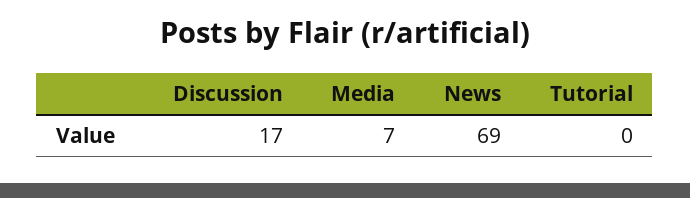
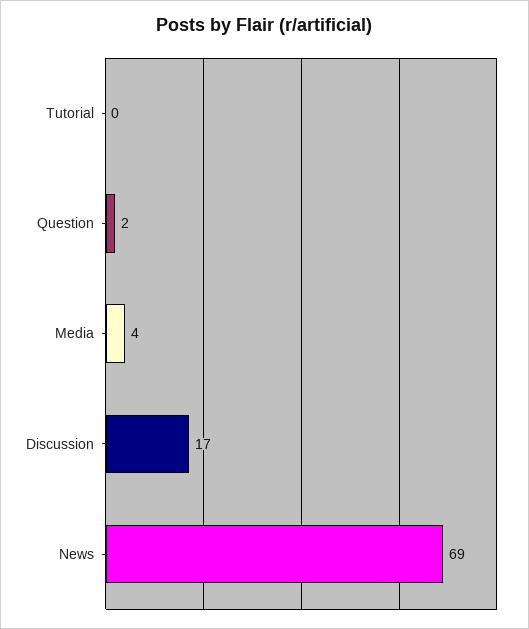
  {
    "Discussion": 17,
-   "Media": 7,
+   "Media": 4,
    "News": 69,
-   "Tutorial": 0
+   "Tutorial": 0,
+   "Question": 2
  }

